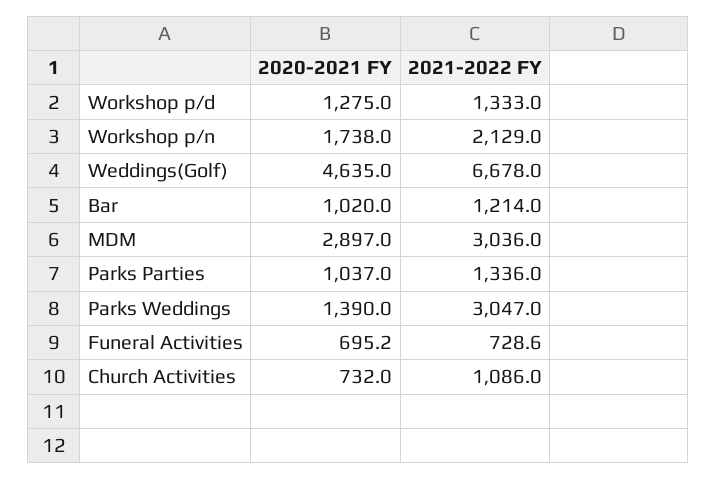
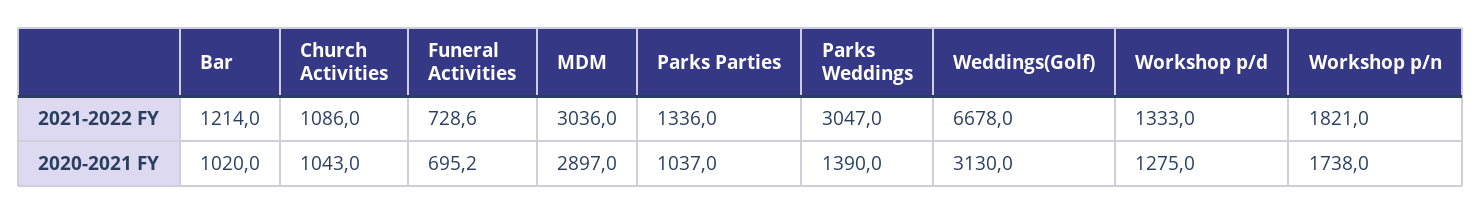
  {
    "2020-2021 FY": {
      "Workshop p/d": 1275,
      "Workshop p/n": 1738,
-     "Weddings(Golf)": 4635,
+     "Weddings(Golf)": 3130,
      "Bar": 1020,
      "MDM": 2897,
      "Parks Parties": 1037,
      "Parks Weddings": 1390,
      "Funeral Activities": 695.2,
-     "Church Activities": 732
+     "Church Activities": 1043
    },
    "2021-2022 FY": {
      "Workshop p/d": 1333,
-     "Workshop p/n": 2129,
+     "Workshop p/n": 1821,
      "Weddings(Golf)": 6678,
      "Bar": 1214,
      "MDM": 3036,
      "Parks Parties": 1336,
      "Parks Weddings": 3047,
      "Funeral Activities": 728.6,
      "Church Activities": 1086
    }
  }

